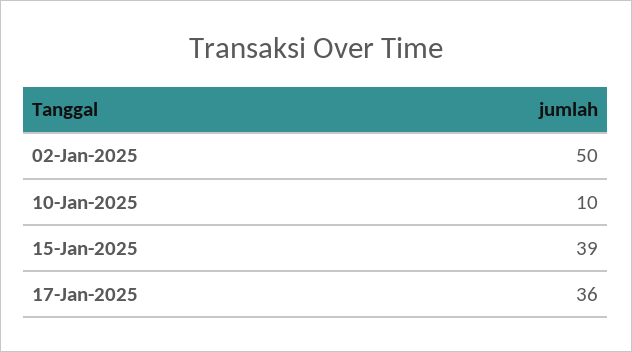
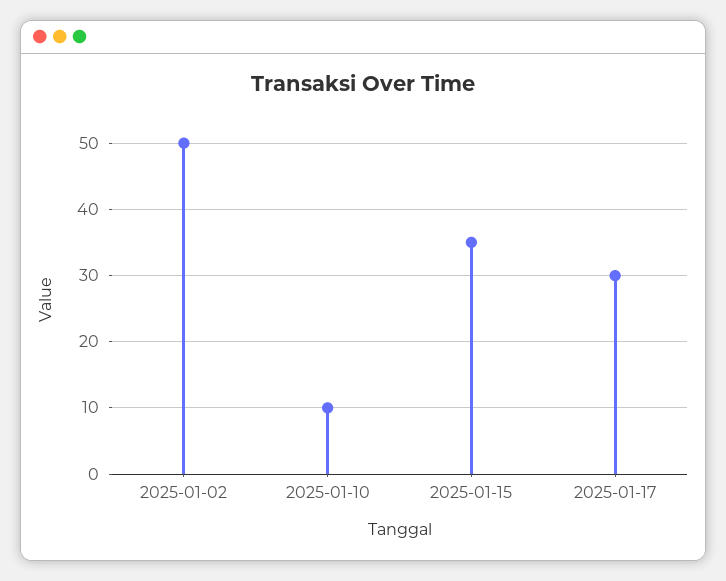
  {
    "02-Jan-2025": 50,
    "10-Jan-2025": 10,
-   "15-Jan-2025": 39,
+   "15-Jan-2025": 35,
-   "17-Jan-2025": 36
+   "17-Jan-2025": 30
  }

